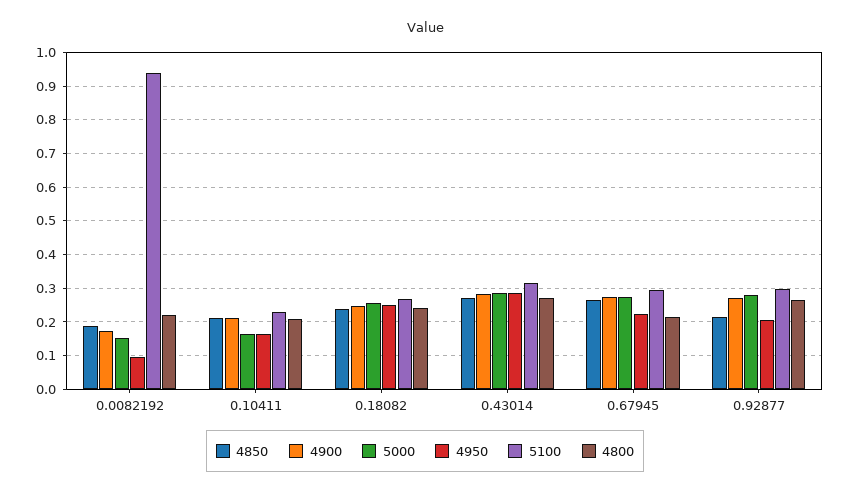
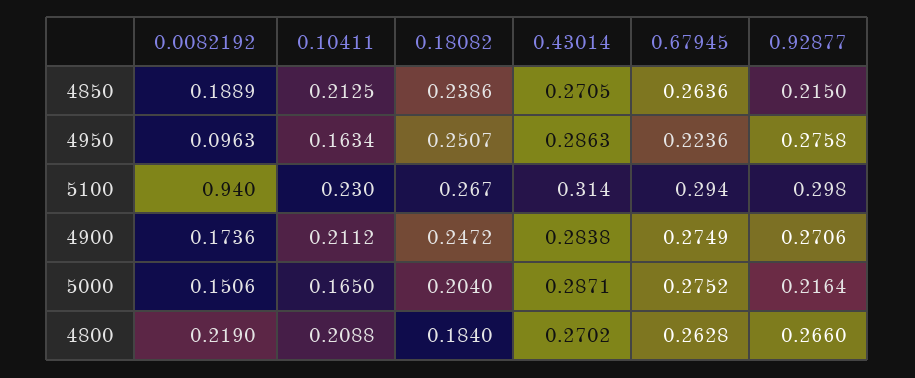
  {
    "4850": {
      "0.0082192": 0.1889,
      "0.10411": 0.2125,
      "0.18082": 0.2386,
      "0.43014": 0.2705,
      "0.67945": 0.2636,
      "0.92877": 0.215
    },
    "4900": {
      "0.0082192": 0.1736,
      "0.10411": 0.2112,
      "0.18082": 0.2472,
      "0.43014": 0.2838,
      "0.67945": 0.2749,
      "0.92877": 0.2706
    },
    "5000": {
      "0.0082192": 0.1506,
      "0.10411": 0.165,
-     "0.18082": 0.26,
+     "0.18082": 0.204,
      "0.43014": 0.2871,
      "0.67945": 0.2752,
-     "0.92877": 0.28
+     "0.92877": 0.2164
    },
    "4950": {
      "0.0082192": 0.0963,
      "0.10411": 0.1634,
      "0.18082": 0.2507,
      "0.43014": 0.2863,
      "0.67945": 0.2236,
-     "0.92877": 0.2
+     "0.92877": 0.2758
    },
    "5100": {
      "0.0082192": 0.94,
      "0.10411": 0.23,
      "0.18082": 0.267,
      "0.43014": 0.314,
      "0.67945": 0.294,
      "0.92877": 0.298
    },
    "4800": {
      "0.0082192": 0.219,
      "0.10411": 0.2088,
-     "0.18082": 0.24,
+     "0.18082": 0.184,
      "0.43014": 0.2702,
-     "0.67945": 0.22,
+     "0.67945": 0.2628,
      "0.92877": 0.266
    }
  }

